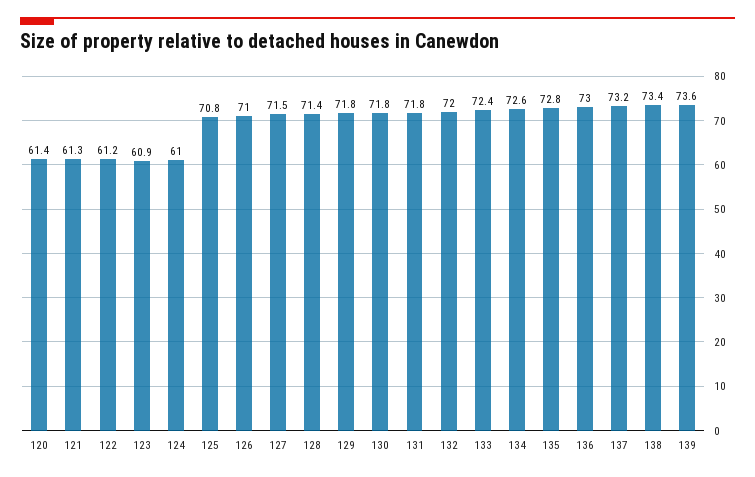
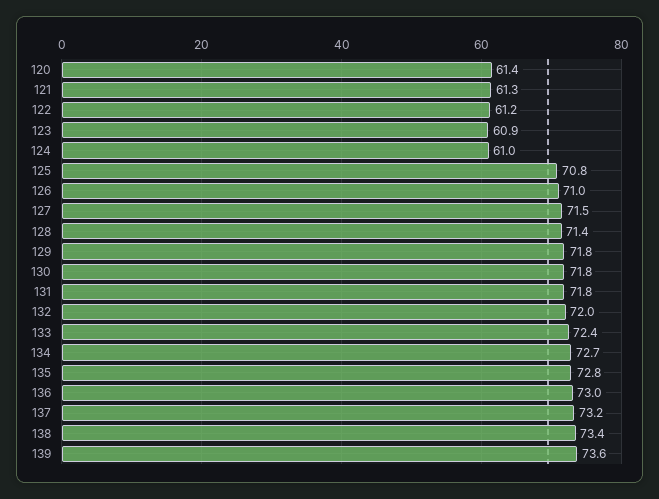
  {
    "120": 61.4,
    "121": 61.3,
    "122": 61.2,
    "123": 60.9,
    "124": 61,
    "125": 70.8,
    "126": 71,
    "127": 71.5,
    "128": 71.4,
    "129": 71.8,
    "130": 71.8,
    "131": 71.8,
    "132": 72,
    "133": 72.4,
-   "134": 72.6,
+   "134": 72.7,
    "135": 72.8,
    "136": 73,
    "137": 73.2,
    "138": 73.4,
    "139": 73.6
  }

